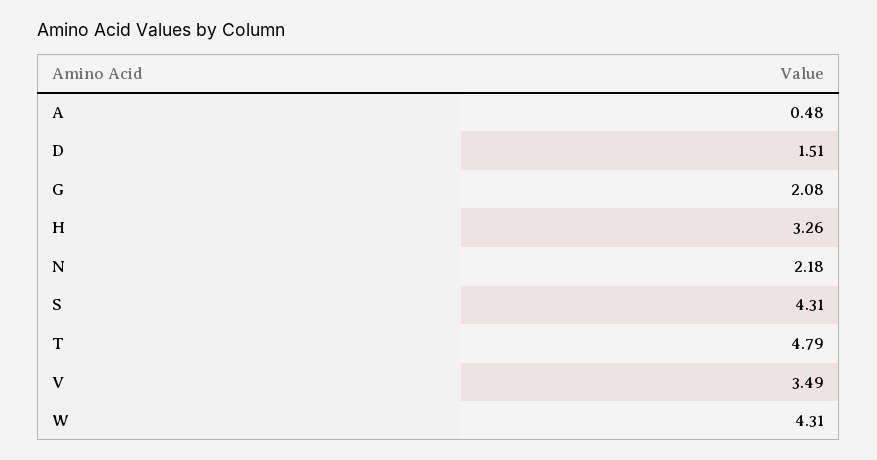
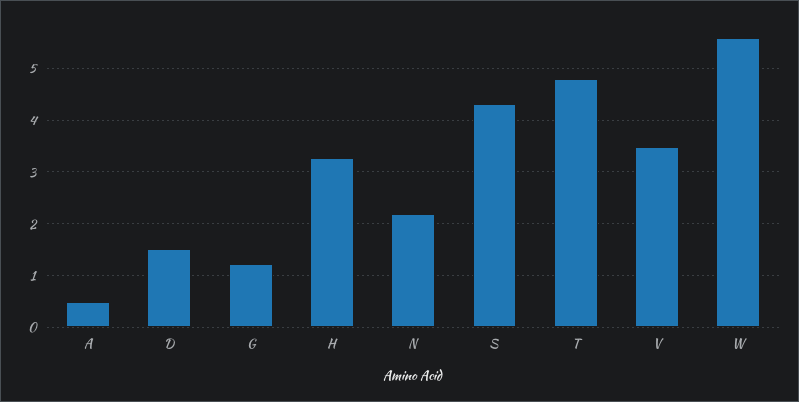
  {
    "A": 0.48,
    "D": 1.51,
-   "G": 2.08,
+   "G": 1.2,
    "H": 3.26,
    "N": 2.18,
    "S": 4.31,
    "T": 4.79,
    "V": 3.49,
-   "W": 4.31
+   "W": 5.6
  }

